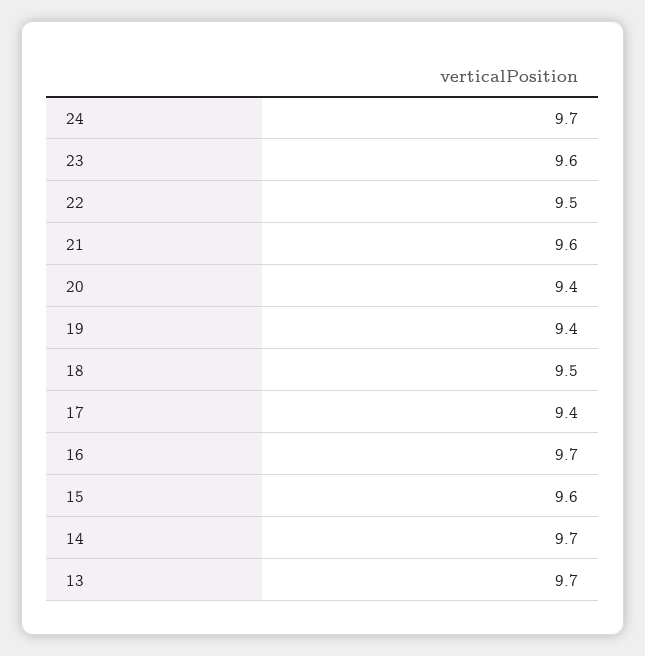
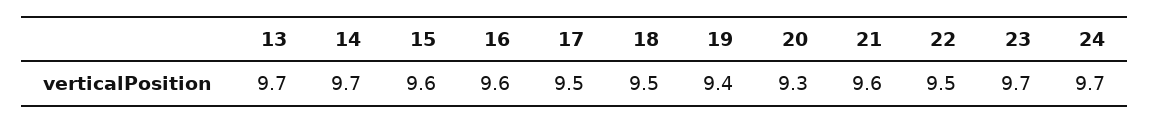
  {
    "24": 9.7,
-   "23": 9.6,
+   "23": 9.7,
    "22": 9.5,
    "21": 9.6,
-   "20": 9.4,
+   "20": 9.3,
    "19": 9.4,
    "18": 9.5,
-   "17": 9.4,
+   "17": 9.5,
-   "16": 9.7,
+   "16": 9.6,
    "15": 9.6,
    "14": 9.7,
    "13": 9.7
  }

